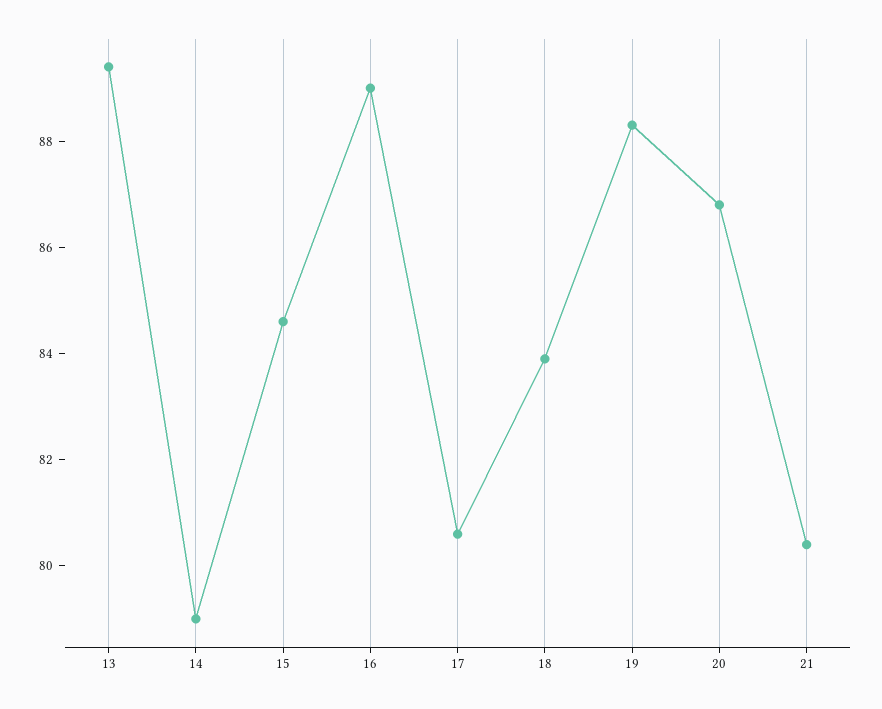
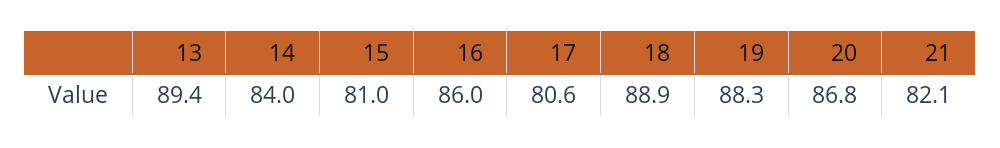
  {
    "13": 89.4,
-   "14": 79,
+   "14": 84,
-   "15": 84.5,
+   "15": 81,
-   "16": 89,
+   "16": 86,
    "17": 80.6,
-   "18": 84,
+   "18": 88.9,
    "19": 88.3,
    "20": 86.8,
-   "21": 80.5
+   "21": 82.1
  }

